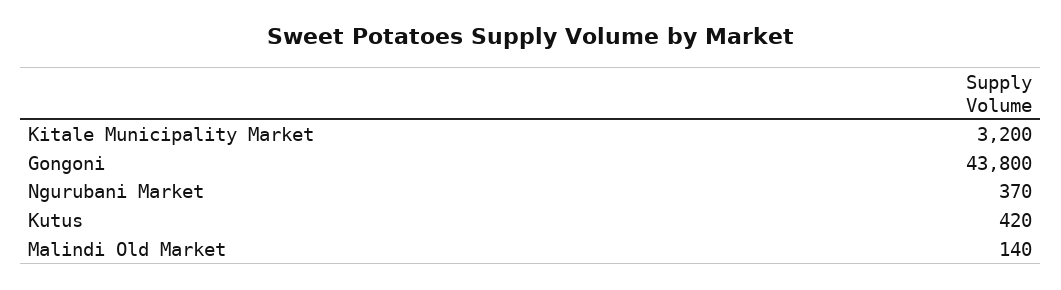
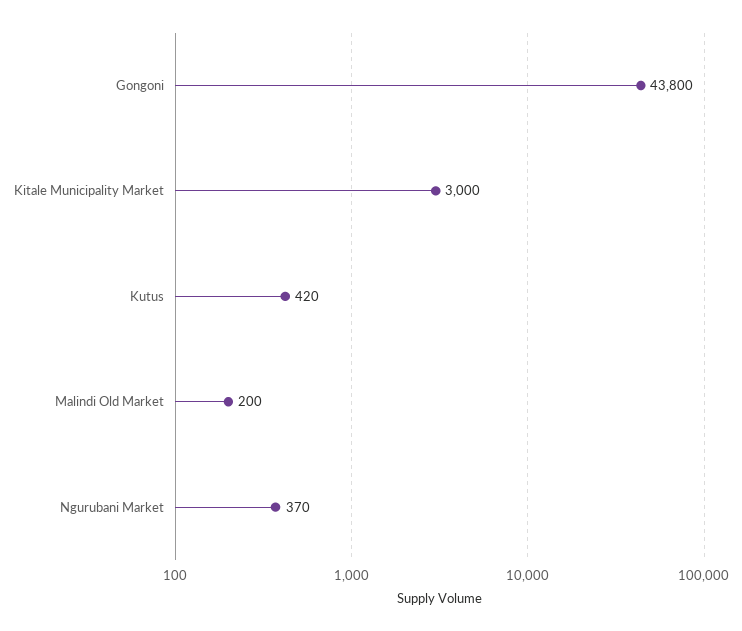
  {
-   "Kitale Municipality Market": 3200,
+   "Kitale Municipality Market": 3000,
    "Gongoni": 43800,
    "Ngurubani Market": 370,
    "Kutus": 420,
-   "Malindi Old Market": 140
+   "Malindi Old Market": 200
  }

